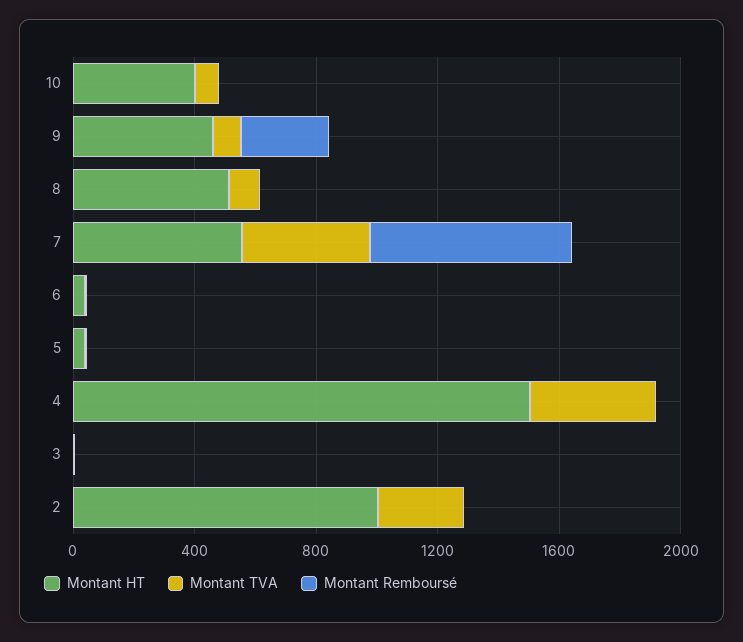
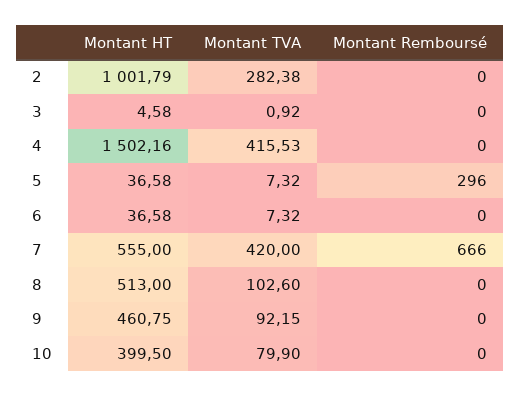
  {
    "Montant HT": {
      "10": 399.5,
      "9": 460.75,
      "8": 513,
      "7": 555,
      "6": 36.58,
      "5": 36.58,
      "4": 1502.16,
      "3": 4.58,
      "2": 1001.79
    },
    "Montant TVA": {
      "10": 79.9,
      "9": 92.15,
      "8": 102.6,
      "7": 420,
      "6": 7.32,
      "5": 7.32,
      "4": 415.53,
      "3": 0.92,
      "2": 282.38
    },
    "Montant Remboursé": {
      "10": 0,
-     "9": 300,
+     "9": 0,
      "8": 0,
      "7": 666,
      "6": 0,
-     "5": 0,
+     "5": 296,
      "4": 0,
      "3": 0,
      "2": 0
    }
  }

